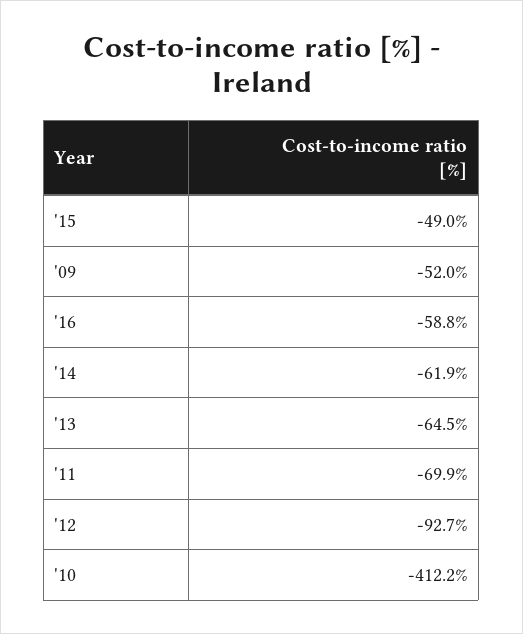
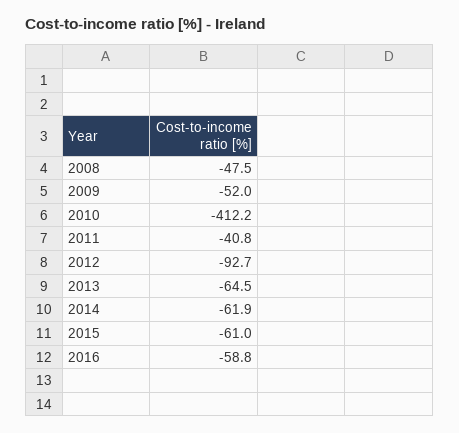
  {
-   "'15": -49,
+   "'15": -61,
    "'09": -52,
    "'16": -58.8,
    "'14": -61.9,
    "'13": -64.5,
-   "'11": -69.9,
+   "'11": -40.8,
    "'12": -92.7,
-   "'10": -412.2
+   "'10": -412.2,
+   "2008": -47.5
  }

